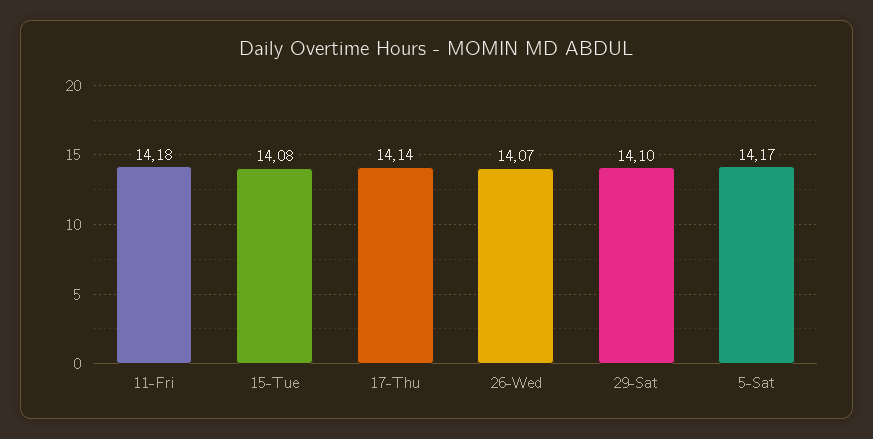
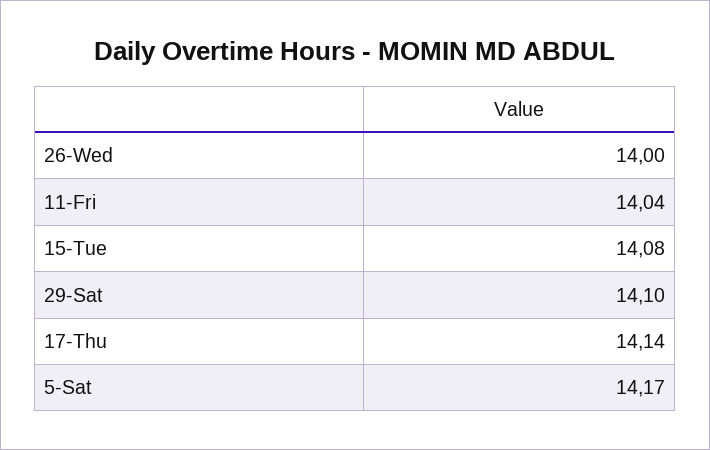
  {
-   "11-Fri": 14.18,
+   "11-Fri": 14.04,
    "15-Tue": 14.08,
    "17-Thu": 14.14,
-   "26-Wed": 14.07,
+   "26-Wed": 14,
    "29-Sat": 14.1,
    "5-Sat": 14.17
  }

